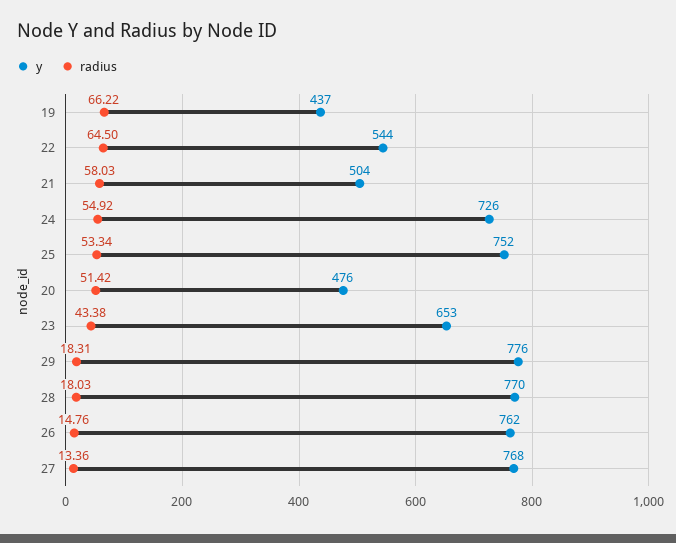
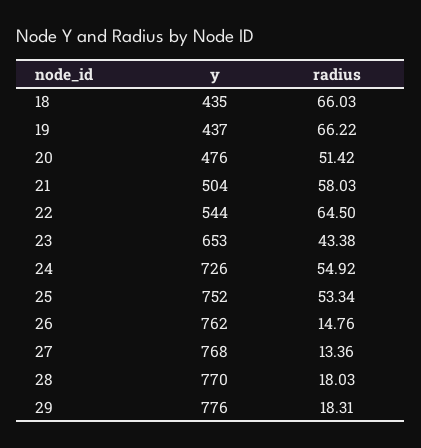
  {
    "y": {
      "19": 437,
      "22": 544,
      "21": 504,
      "24": 726,
      "25": 752,
      "20": 476,
      "23": 653,
      "29": 776,
      "28": 770,
      "26": 762,
-     "27": 768
+     "27": 768,
+     "18": 435
    },
    "radius": {
      "19": 66.22,
      "22": 64.5,
      "21": 58.03,
      "24": 54.92,
      "25": 53.34,
      "20": 51.42,
      "23": 43.38,
      "29": 18.31,
      "28": 18.03,
      "26": 14.76,
-     "27": 13.36
+     "27": 13.36,
+     "18": 66.03
    }
  }

